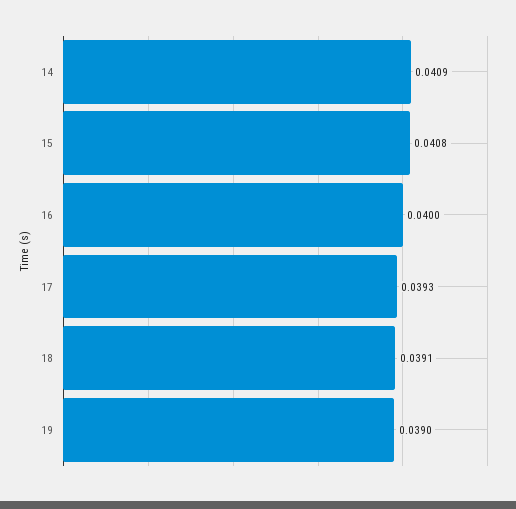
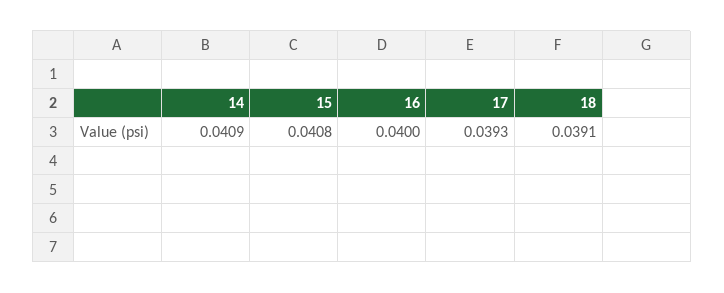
  {
    "14": 0.0409,
    "15": 0.0408,
    "16": 0.04,
    "17": 0.0393,
-   "18": 0.0391,
+   "18": 0.0391
-   "19": 0.039
  }

